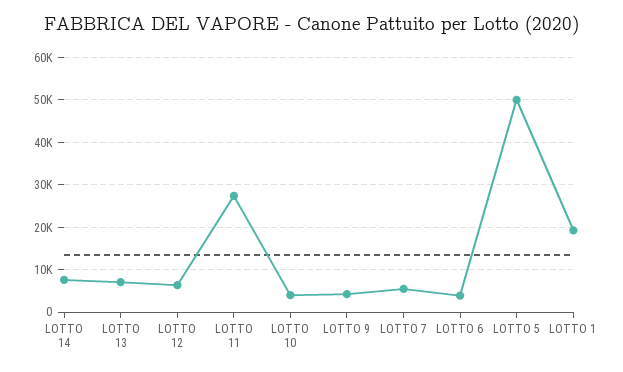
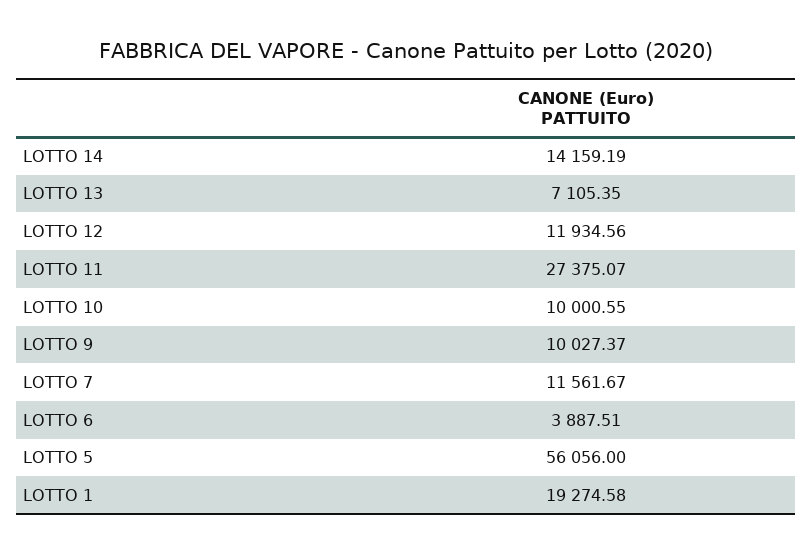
  {
-   "LOTTO 14": 8000,
+   "LOTTO 14": 14159.19,
    "LOTTO 13": 7105.35,
-   "LOTTO 12": 6000,
+   "LOTTO 12": 11934.56,
    "LOTTO 11": 27375.07,
-   "LOTTO 10": 4000,
+   "LOTTO 10": 10000.55,
-   "LOTTO 9": 4000,
+   "LOTTO 9": 10027.37,
-   "LOTTO 7": 6000,
+   "LOTTO 7": 11561.67,
    "LOTTO 6": 3887.51,
-   "LOTTO 5": 50000,
+   "LOTTO 5": 56056,
    "LOTTO 1": 19274.58
  }

